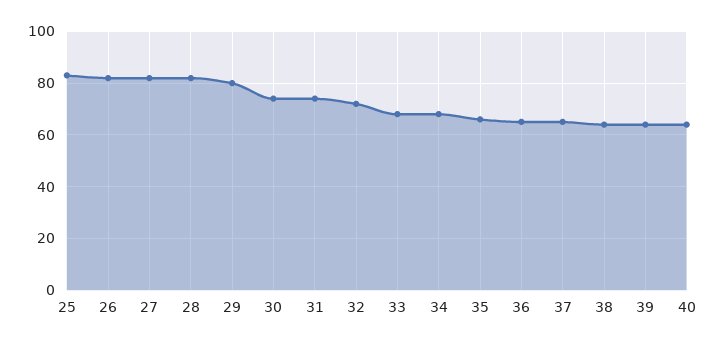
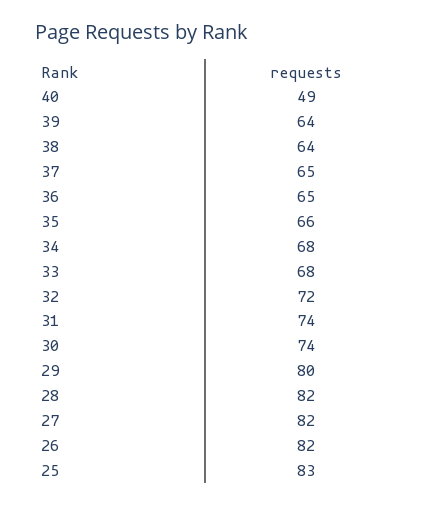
  {
    "25": 83,
    "26": 82,
    "27": 82,
    "28": 82,
    "29": 80,
    "30": 74,
    "31": 74,
    "32": 72,
    "33": 68,
    "34": 68,
    "35": 66,
    "36": 65,
    "37": 65,
    "38": 64,
    "39": 64,
-   "40": 65
+   "40": 49
  }

